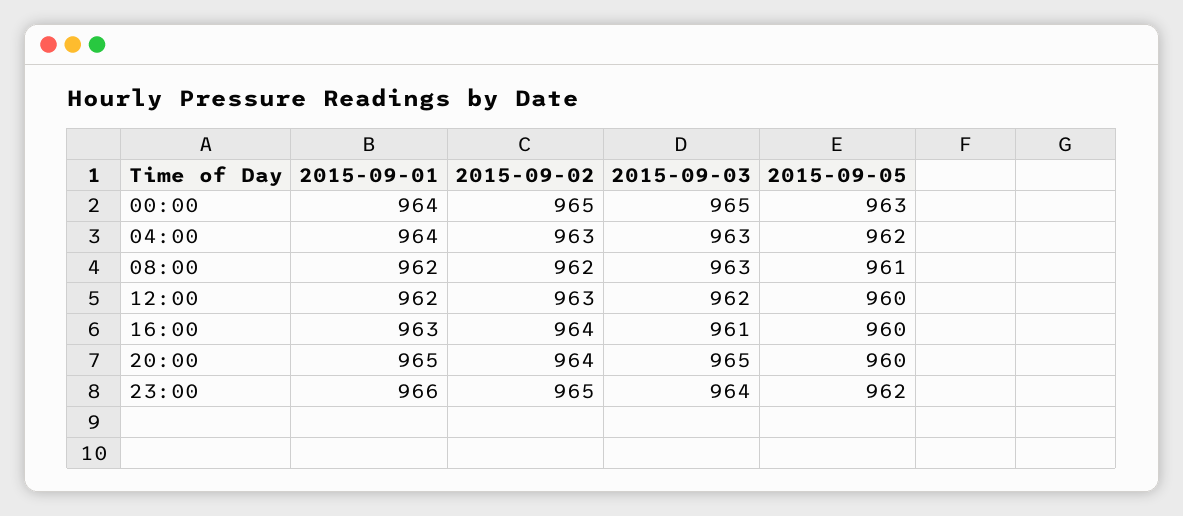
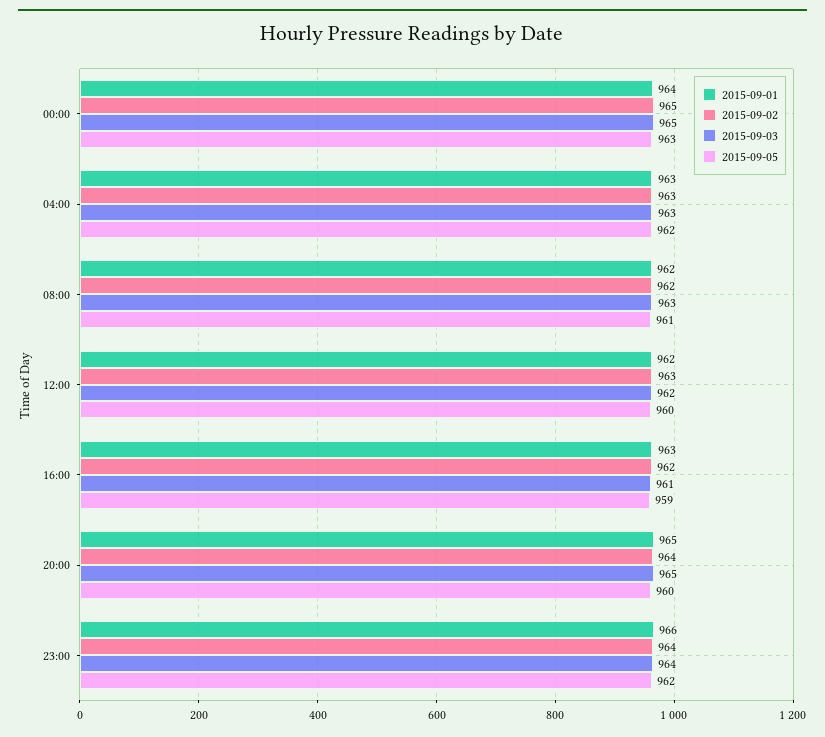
  {
    "2015-09-01": {
      "00:00": 964,
-     "04:00": 964,
+     "04:00": 963,
      "08:00": 962,
      "12:00": 962,
      "16:00": 963,
      "20:00": 965,
      "23:00": 966
    },
    "2015-09-02": {
      "00:00": 965,
      "04:00": 963,
      "08:00": 962,
      "12:00": 963,
-     "16:00": 964,
+     "16:00": 962,
      "20:00": 964,
-     "23:00": 965
+     "23:00": 964
    },
    "2015-09-03": {
      "00:00": 965,
      "04:00": 963,
      "08:00": 963,
      "12:00": 962,
      "16:00": 961,
      "20:00": 965,
      "23:00": 964
    },
    "2015-09-05": {
      "00:00": 963,
      "04:00": 962,
      "08:00": 961,
      "12:00": 960,
-     "16:00": 960,
+     "16:00": 959,
      "20:00": 960,
      "23:00": 962
    }
  }

